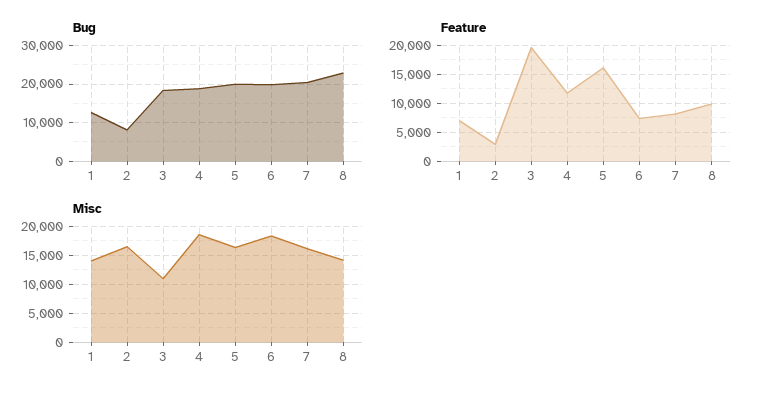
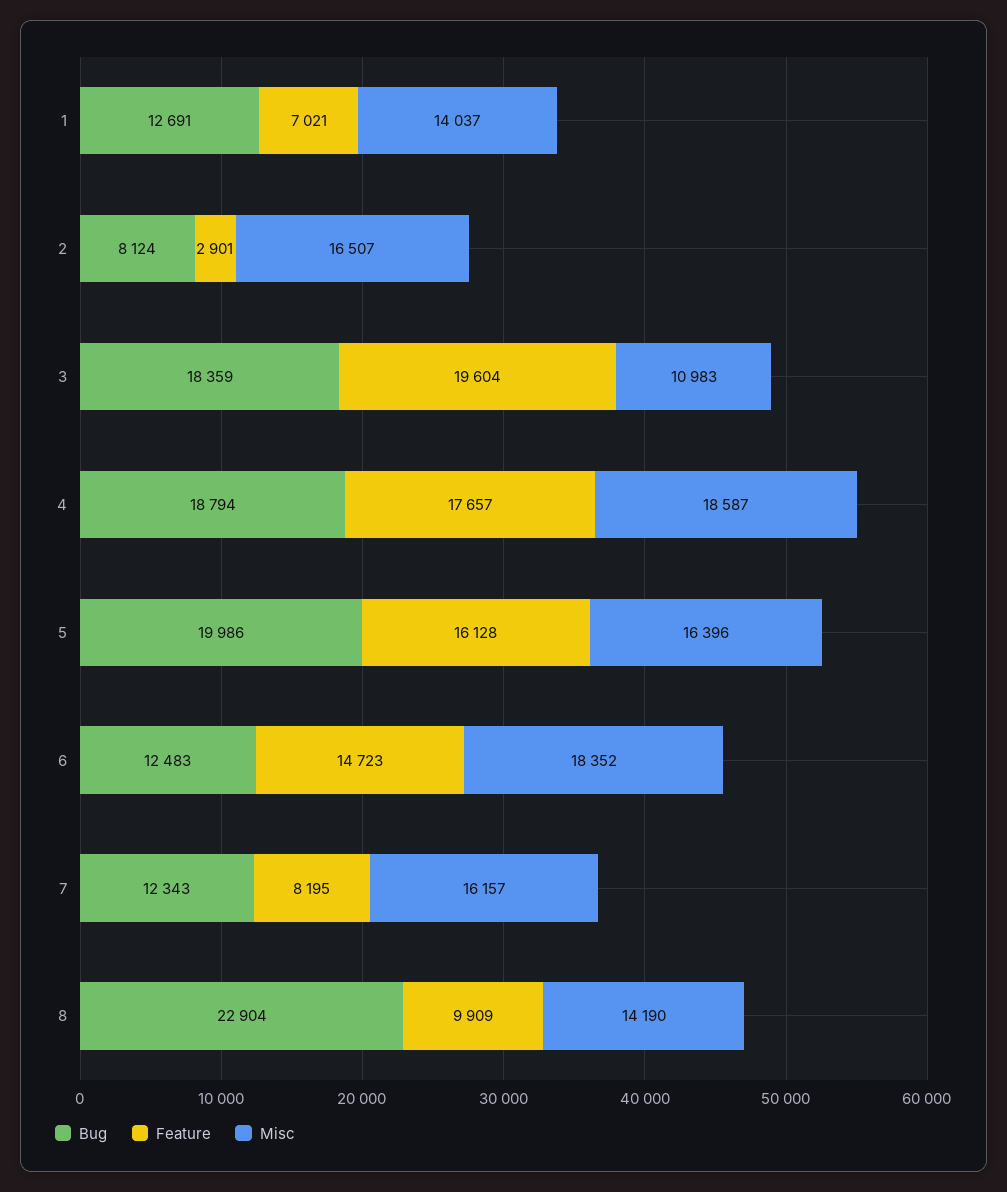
  {
    "Bug": {
      "1": 12691,
      "2": 8124,
      "3": 18359,
      "4": 18794,
      "5": 19986,
-     "6": 20000,
+     "6": 12483,
-     "7": 20000,
+     "7": 12343,
      "8": 22904
    },
    "Feature": {
      "1": 7021,
      "2": 2901,
      "3": 19604,
-     "4": 12500,
+     "4": 17657,
      "5": 16128,
-     "6": 7500,
+     "6": 14723,
      "7": 8195,
      "8": 9909
    },
    "Misc": {
      "1": 14037,
      "2": 16507,
      "3": 10983,
      "4": 18587,
      "5": 16396,
      "6": 18352,
      "7": 16157,
      "8": 14190
    }
  }

